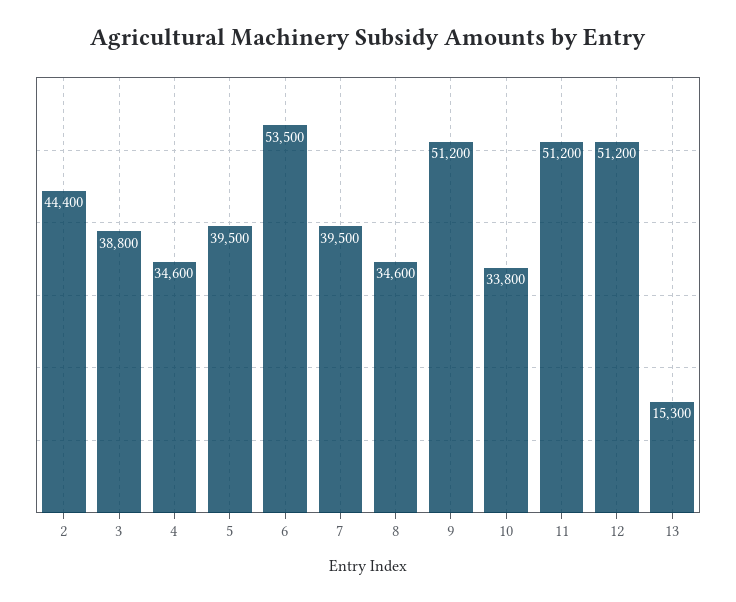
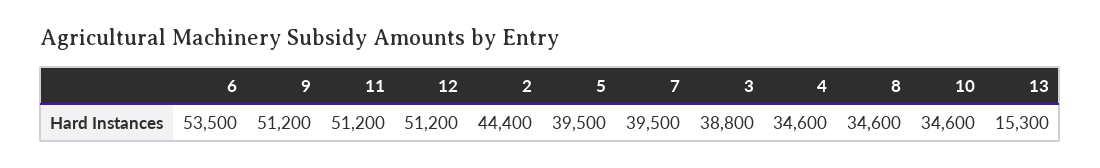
  {
    "2": 44400,
    "3": 38800,
    "4": 34600,
    "5": 39500,
    "6": 53500,
    "7": 39500,
    "8": 34600,
    "9": 51200,
-   "10": 33800,
+   "10": 34600,
    "11": 51200,
    "12": 51200,
    "13": 15300
  }

